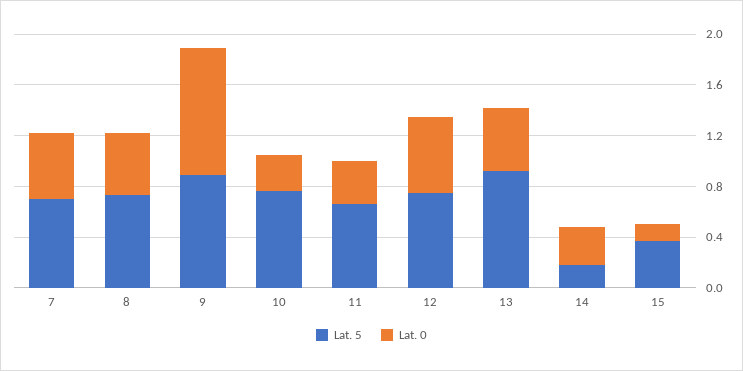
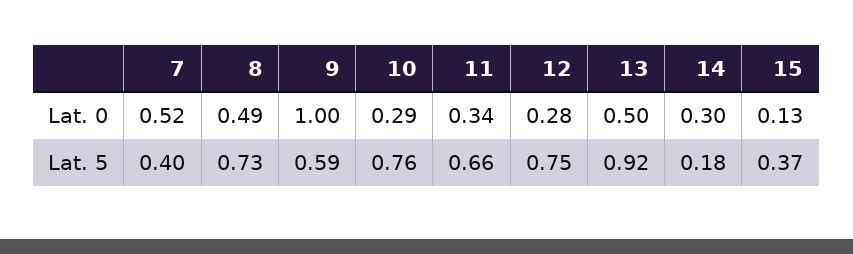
  {
    "Lat. 5": {
-     "7": 0.7,
+     "7": 0.4,
      "8": 0.73,
-     "9": 0.9,
+     "9": 0.59,
      "10": 0.76,
      "11": 0.66,
      "12": 0.75,
      "13": 0.92,
      "14": 0.18,
      "15": 0.37
    },
    "Lat. 0": {
      "7": 0.52,
      "8": 0.49,
      "9": 1,
      "10": 0.29,
      "11": 0.34,
-     "12": 0.6,
+     "12": 0.28,
      "13": 0.5,
      "14": 0.3,
      "15": 0.13
    }
  }

